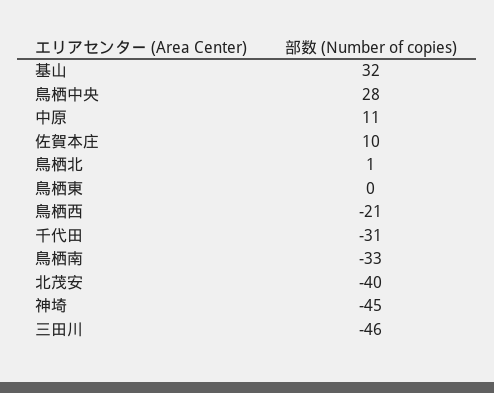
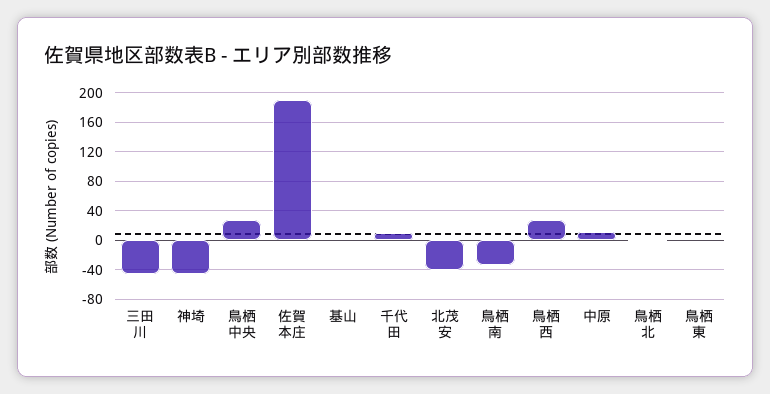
  {
-   "基山": 32,
+   "基山": 0,
    "鳥栖中央": 28,
    "中原": 11,
-   "佐賀本庄": 10,
+   "佐賀本庄": 190,
    "鳥栖北": 1,
    "鳥栖東": 0,
-   "鳥栖西": -21,
+   "鳥栖西": 30,
-   "千代田": -31,
+   "千代田": 10,
    "鳥栖南": -33,
    "北茂安": -40,
    "神埼": -45,
    "三田川": -46
  }

